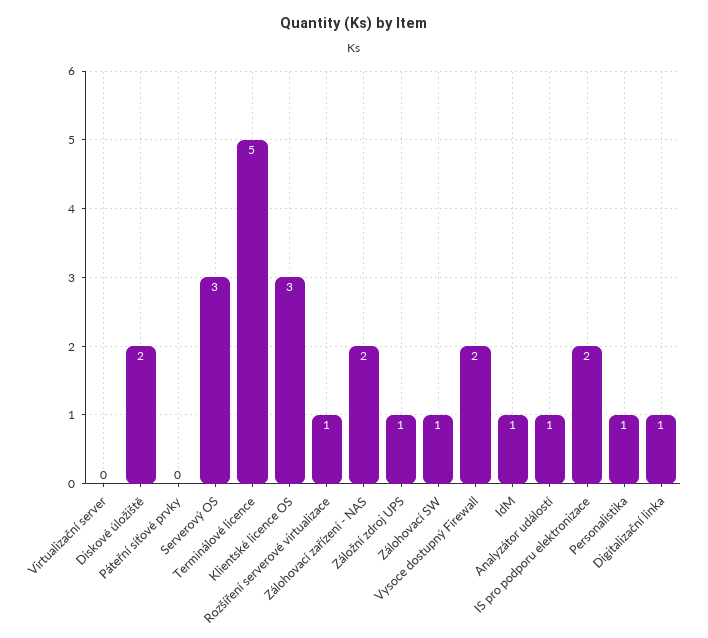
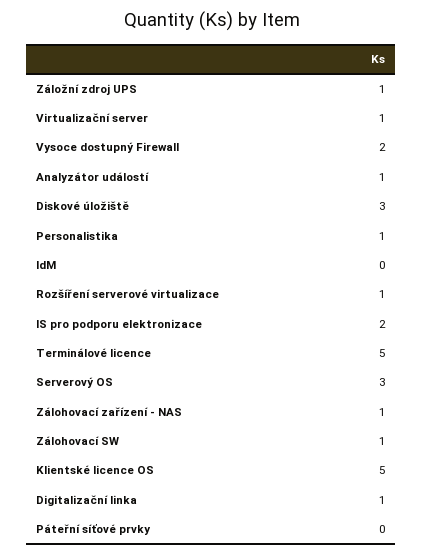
  {
-   "Virtualizační server": 0,
+   "Virtualizační server": 1,
-   "Diskové úložiště": 2,
+   "Diskové úložiště": 3,
    "Páteřní síťové prvky": 0,
    "Serverový OS": 3,
    "Terminálové licence": 5,
-   "Klientské licence OS": 3,
+   "Klientské licence OS": 5,
    "Rozšíření serverové virtualizace": 1,
-   "Zálohovací zařízení - NAS": 2,
+   "Zálohovací zařízení - NAS": 1,
    "Záložní zdroj UPS": 1,
    "Zálohovací SW": 1,
    "Vysoce dostupný Firewall": 2,
-   "IdM": 1,
+   "IdM": 0,
    "Analyzátor událostí": 1,
    "IS pro podporu elektronizace": 2,
    "Personalistika": 1,
    "Digitalizační linka": 1
  }

